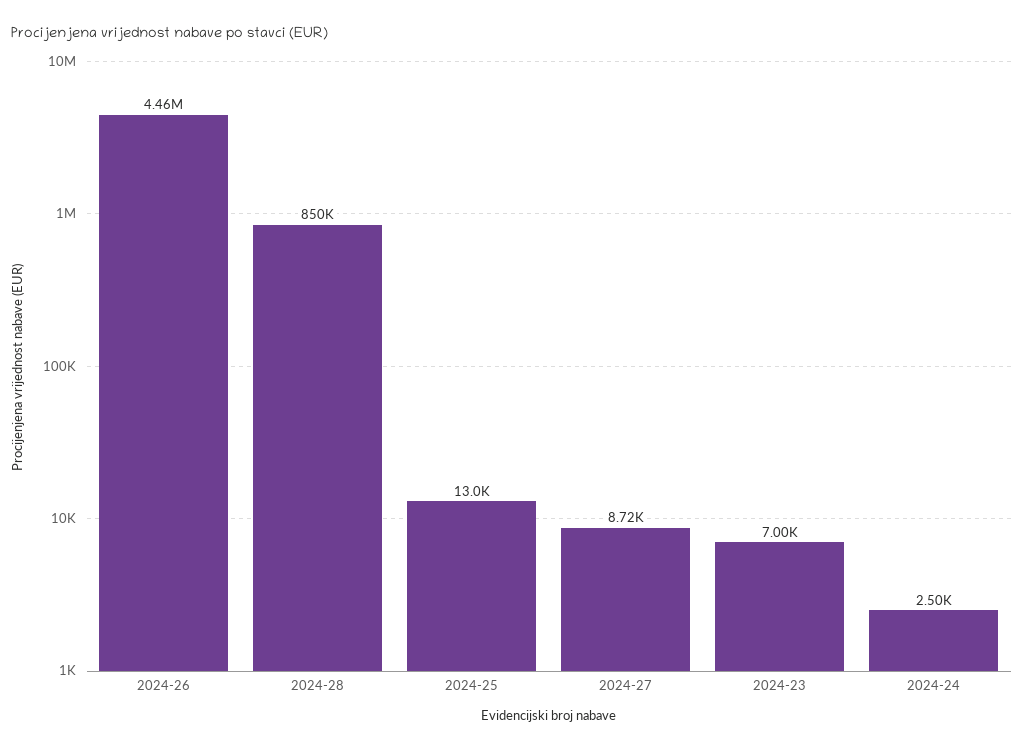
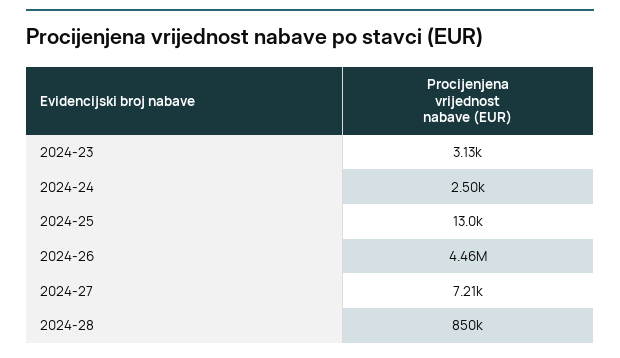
  {
    "2024-26": 4460000,
    "2024-28": 850000,
    "2024-25": 13000,
-   "2024-27": 8720,
+   "2024-27": 7210,
-   "2024-23": 7000,
+   "2024-23": 3130,
    "2024-24": 2500
  }

